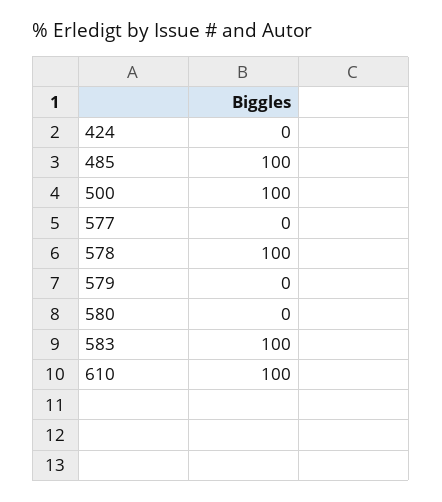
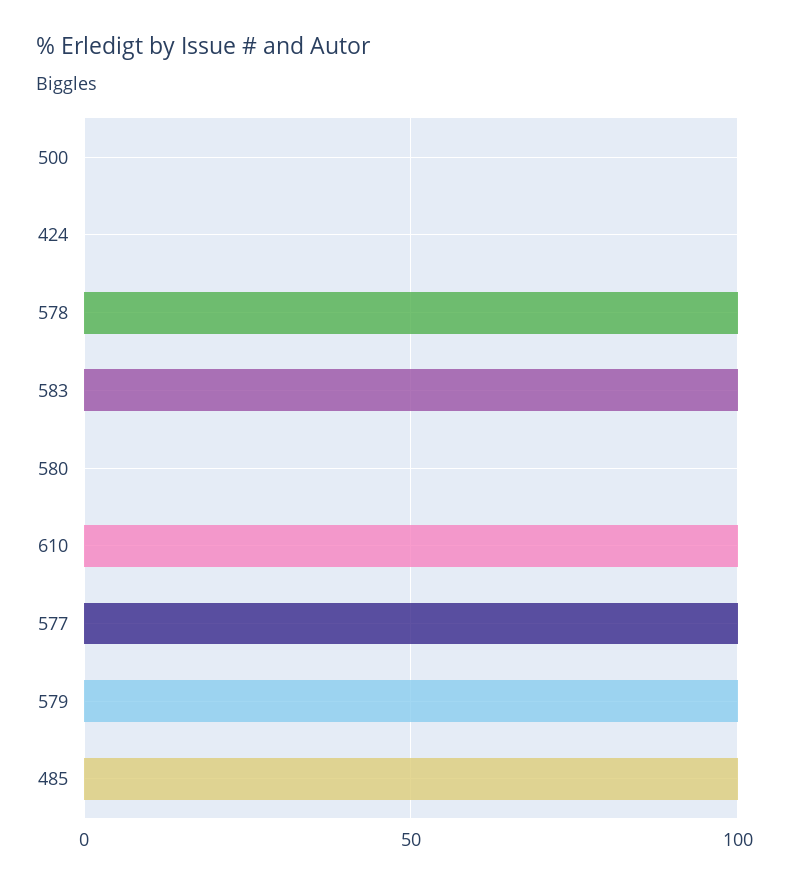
  {
    "424": 0,
    "485": 100,
-   "500": 100,
+   "500": 0,
-   "577": 0,
+   "577": 100,
    "578": 100,
-   "579": 0,
+   "579": 100,
    "580": 0,
    "583": 100,
    "610": 100
  }

